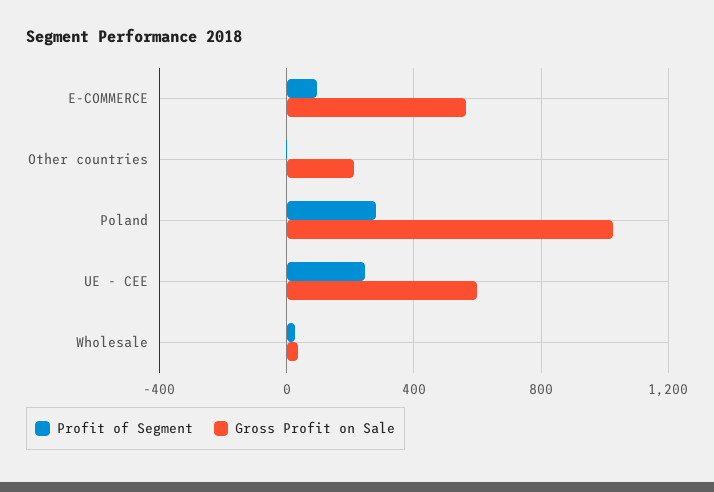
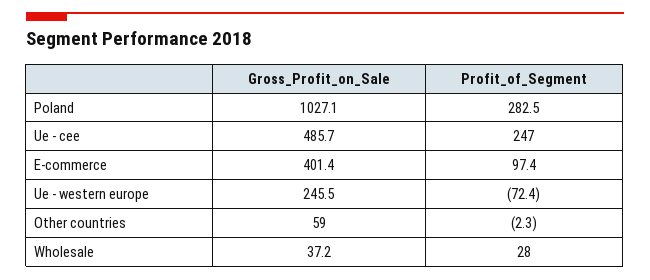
  {
    "Profit of Segment": {
      "E-COMMERCE": 97.4,
      "Other countries": -2.3,
      "Poland": 282.5,
      "UE - CEE": 247,
-     "Wholesale": 28
+     "Wholesale": 28,
+     "Ue - western europe": -72.4
    },
    "Gross Profit on Sale": {
-     "E-COMMERCE": 550,
+     "E-COMMERCE": 401.4,
-     "Other countries": 200,
+     "Other countries": 59,
      "Poland": 1027.1,
-     "UE - CEE": 600,
+     "UE - CEE": 485.7,
-     "Wholesale": 37.2
+     "Wholesale": 37.2,
+     "Ue - western europe": 245.5
    }
  }

